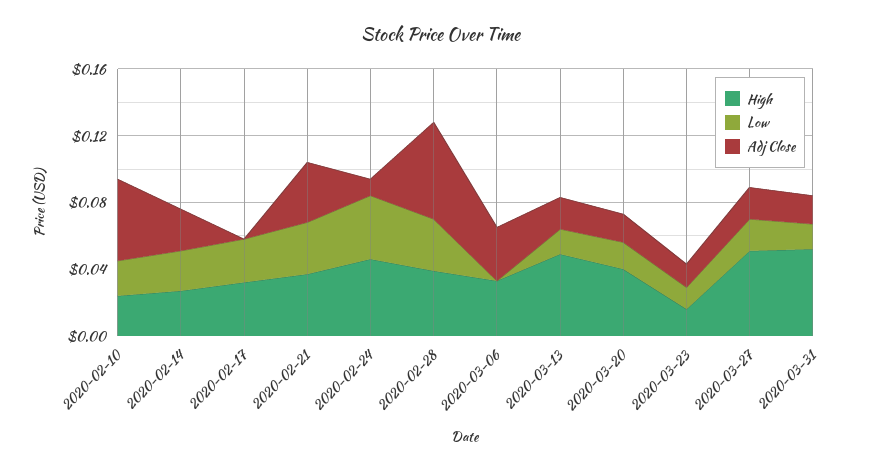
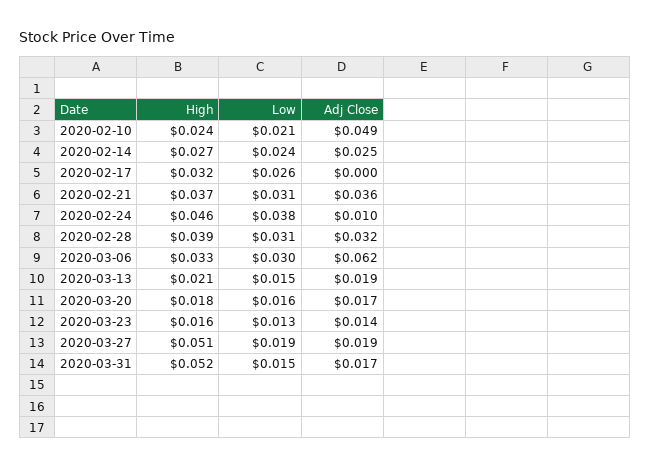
  {
    "High": {
      "2020-02-10": 0.024,
      "2020-02-14": 0.027,
      "2020-02-17": 0.032,
      "2020-02-21": 0.037,
      "2020-02-24": 0.046,
      "2020-02-28": 0.039,
      "2020-03-06": 0.033,
-     "2020-03-13": 0.05,
+     "2020-03-13": 0.021,
-     "2020-03-20": 0.04,
+     "2020-03-20": 0.018,
      "2020-03-23": 0.016,
      "2020-03-27": 0.051,
      "2020-03-31": 0.052
    },
    "Low": {
      "2020-02-10": 0.021,
      "2020-02-14": 0.024,
      "2020-02-17": 0.026,
      "2020-02-21": 0.031,
      "2020-02-24": 0.038,
      "2020-02-28": 0.031,
-     "2020-03-06": 0,
+     "2020-03-06": 0.03,
      "2020-03-13": 0.015,
      "2020-03-20": 0.016,
      "2020-03-23": 0.013,
      "2020-03-27": 0.019,
      "2020-03-31": 0.015
    },
    "Adj Close": {
      "2020-02-10": 0.049,
      "2020-02-14": 0.025,
      "2020-02-17": 0,
      "2020-02-21": 0.036,
      "2020-02-24": 0.01,
-     "2020-02-28": 0.06,
+     "2020-02-28": 0.032,
-     "2020-03-06": 0.03,
+     "2020-03-06": 0.062,
      "2020-03-13": 0.019,
      "2020-03-20": 0.017,
      "2020-03-23": 0.014,
      "2020-03-27": 0.019,
      "2020-03-31": 0.017
    }
  }

